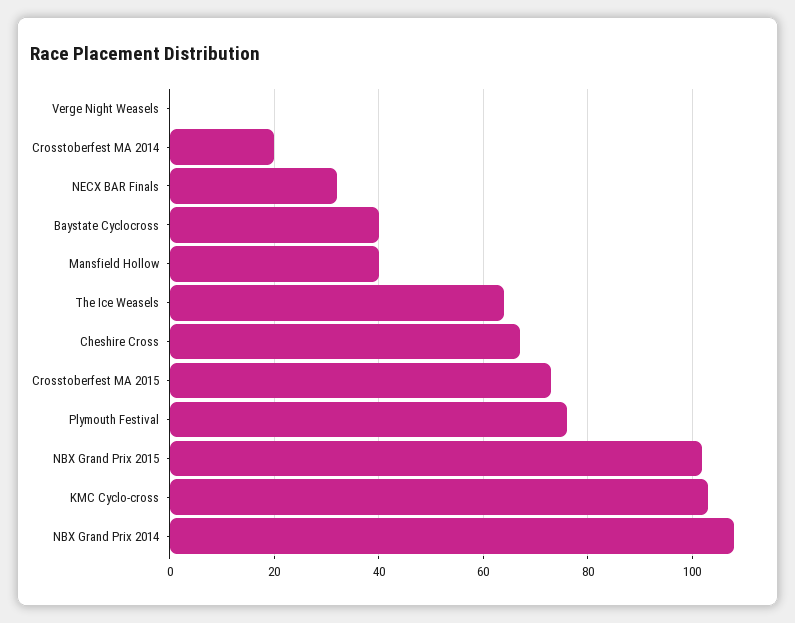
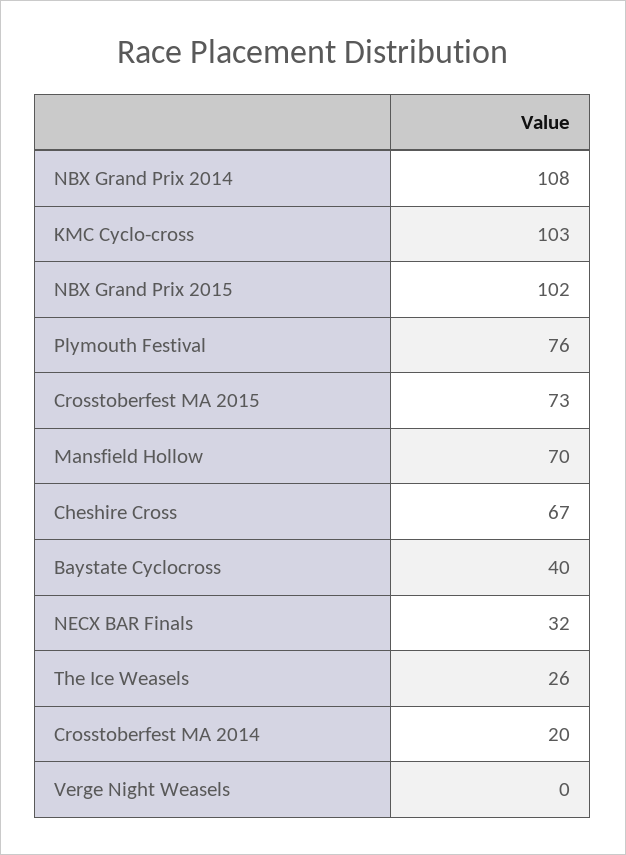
  {
    "Verge Night Weasels": 0,
    "Crosstoberfest MA 2014": 20,
    "NECX BAR Finals": 32,
    "Baystate Cyclocross": 40,
-   "Mansfield Hollow": 40,
+   "Mansfield Hollow": 70,
-   "The Ice Weasels": 65,
+   "The Ice Weasels": 26,
    "Cheshire Cross": 67,
    "Crosstoberfest MA 2015": 73,
    "Plymouth Festival": 76,
    "NBX Grand Prix 2015": 102,
    "KMC Cyclo-cross": 103,
    "NBX Grand Prix 2014": 108
  }

